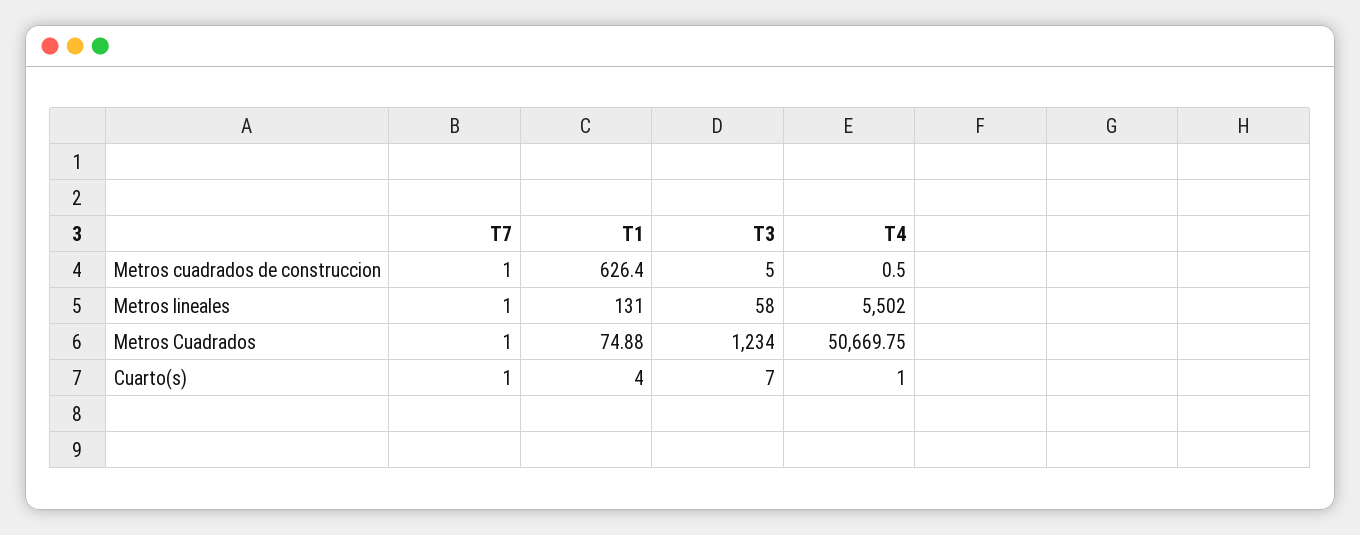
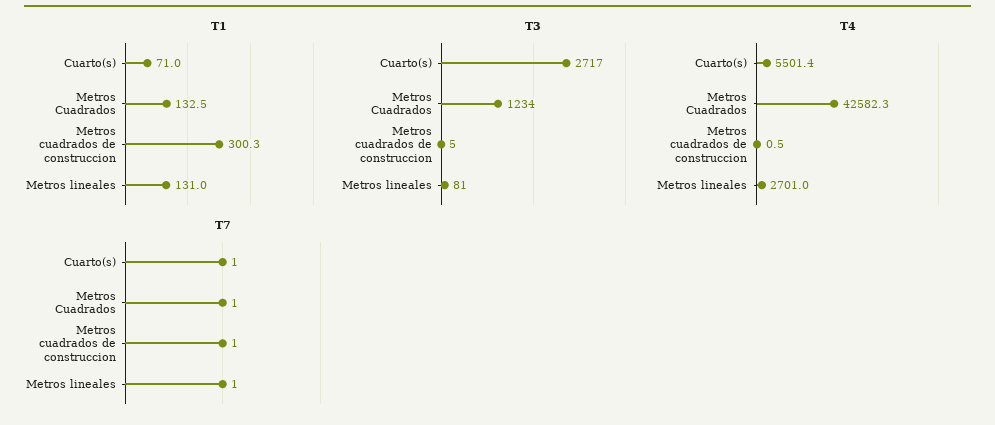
  {
    "T7": {
      "Metros cuadrados de construccion": 1,
      "Metros lineales": 1,
      "Metros Cuadrados": 1,
      "Cuarto(s)": 1
    },
    "T1": {
-     "Metros cuadrados de construccion": 626.4,
+     "Metros cuadrados de construccion": 300.3,
      "Metros lineales": 131,
-     "Metros Cuadrados": 74.88,
+     "Metros Cuadrados": 132.5,
-     "Cuarto(s)": 4
+     "Cuarto(s)": 71
    },
    "T3": {
      "Metros cuadrados de construccion": 5,
-     "Metros lineales": 58,
+     "Metros lineales": 81,
      "Metros Cuadrados": 1234,
-     "Cuarto(s)": 7
+     "Cuarto(s)": 2717
    },
    "T4": {
      "Metros cuadrados de construccion": 0.5,
-     "Metros lineales": 5502,
+     "Metros lineales": 2701,
-     "Metros Cuadrados": 50669.75,
+     "Metros Cuadrados": 42582.3,
-     "Cuarto(s)": 1
+     "Cuarto(s)": 5501.4
    }
  }

